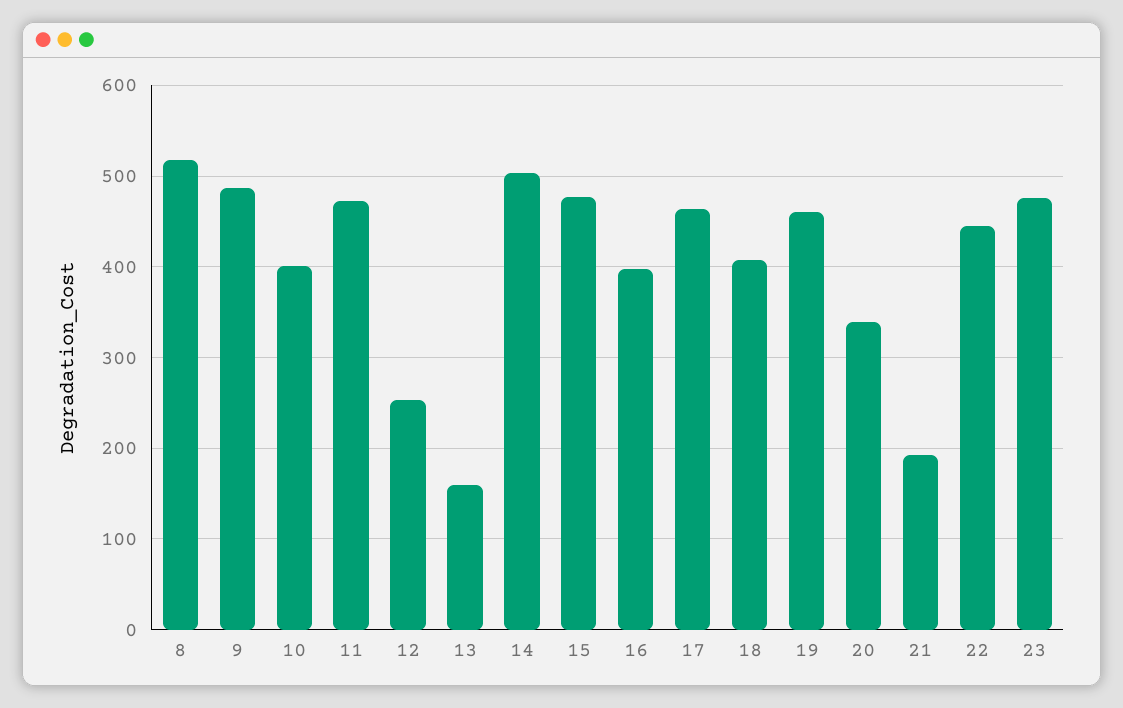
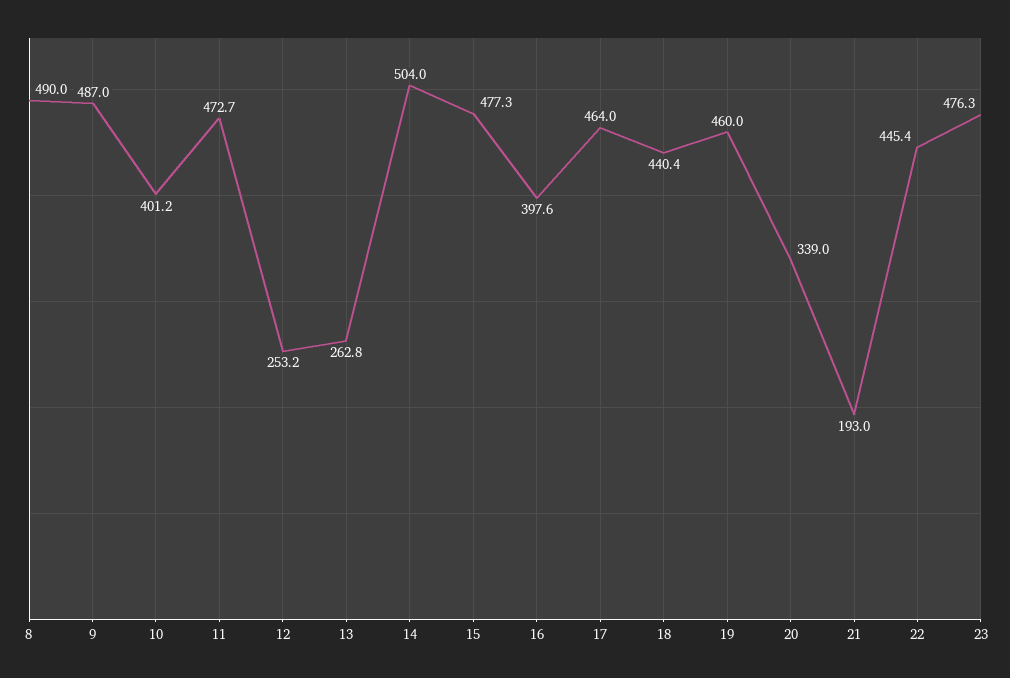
  {
-   "8": 520,
+   "8": 490,
    "9": 487,
    "10": 401.2,
    "11": 472.7,
    "12": 253.2,
-   "13": 160,
+   "13": 262.8,
    "14": 504,
    "15": 477.3,
    "16": 397.6,
    "17": 464,
-   "18": 410,
+   "18": 440.4,
    "19": 460,
    "20": 339,
    "21": 193,
    "22": 445.4,
    "23": 476.3
  }

